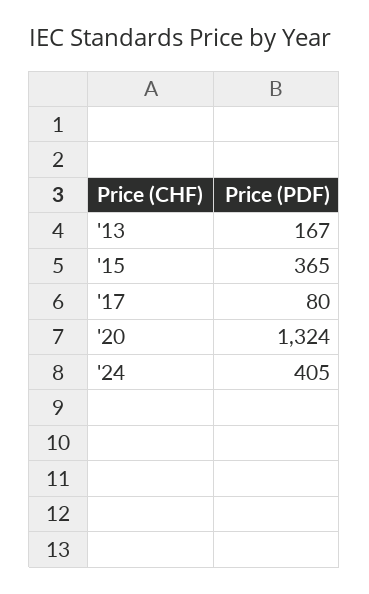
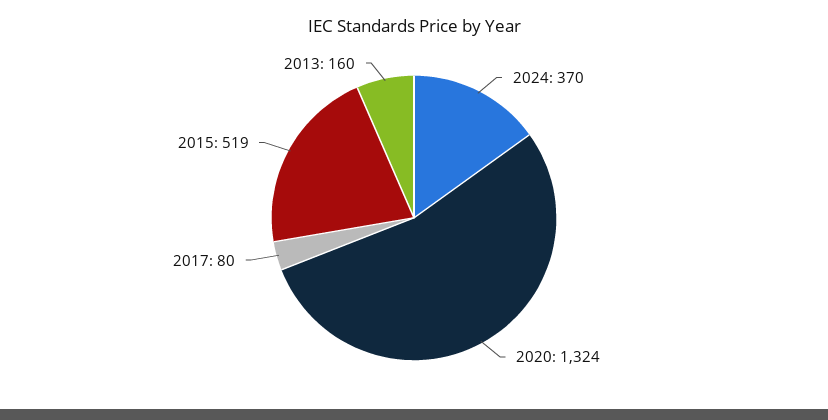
  {
-   "'13": 167,
+   "'13": 160,
-   "'15": 365,
+   "'15": 519,
    "'17": 80,
    "'20": 1324,
-   "'24": 405
+   "'24": 370
  }

